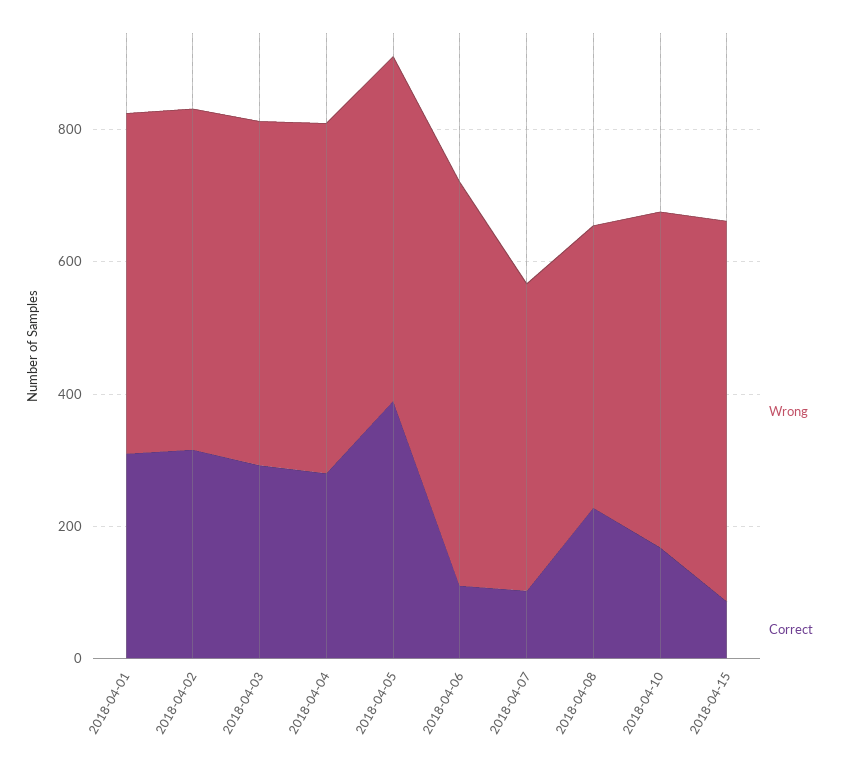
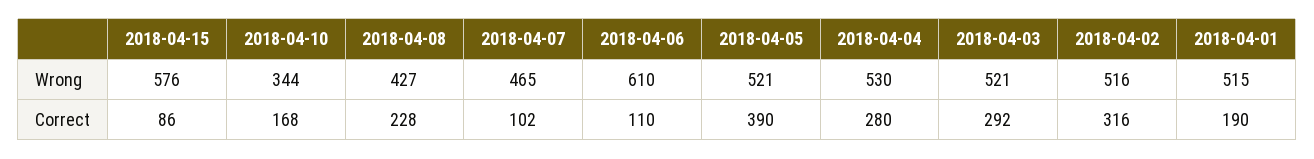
  {
    "Wrong": {
      "2018-04-01": 515,
      "2018-04-02": 516,
      "2018-04-03": 521,
      "2018-04-04": 530,
      "2018-04-05": 521,
      "2018-04-06": 610,
      "2018-04-07": 465,
      "2018-04-08": 427,
-     "2018-04-10": 500,
+     "2018-04-10": 344,
      "2018-04-15": 576
    },
    "Correct": {
-     "2018-04-01": 300,
+     "2018-04-01": 190,
      "2018-04-02": 316,
      "2018-04-03": 292,
      "2018-04-04": 280,
      "2018-04-05": 390,
      "2018-04-06": 110,
      "2018-04-07": 102,
      "2018-04-08": 228,
      "2018-04-10": 168,
      "2018-04-15": 86
    }
  }

